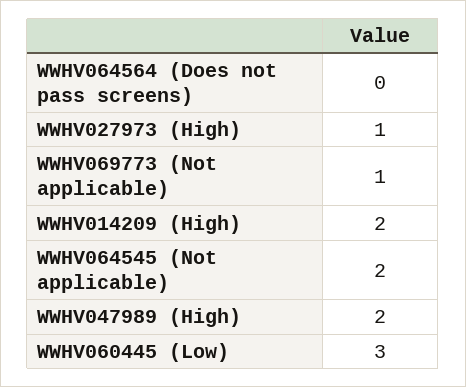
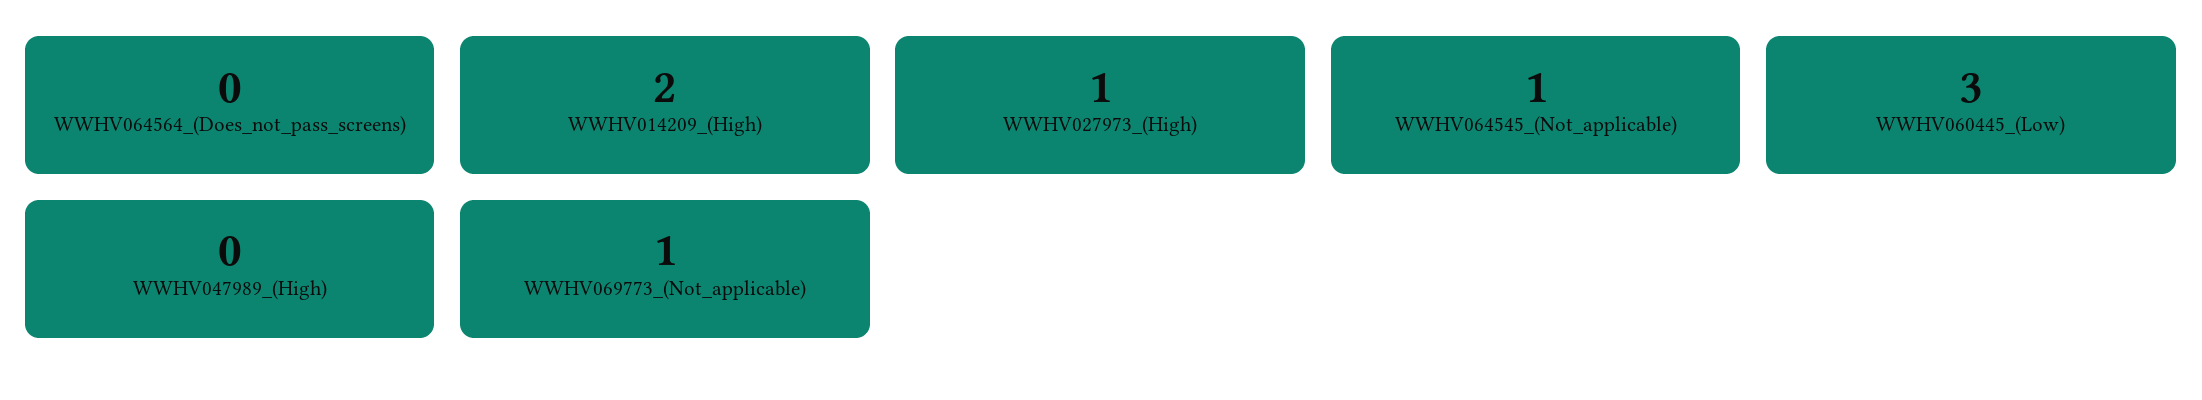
  {
    "WWHV064564 (Does not pass screens)": 0,
    "WWHV027973 (High)": 1,
    "WWHV069773 (Not applicable)": 1,
    "WWHV014209 (High)": 2,
-   "WWHV064545 (Not applicable)": 2,
+   "WWHV064545 (Not applicable)": 1,
-   "WWHV047989 (High)": 2,
+   "WWHV047989 (High)": 0,
    "WWHV060445 (Low)": 3
  }

